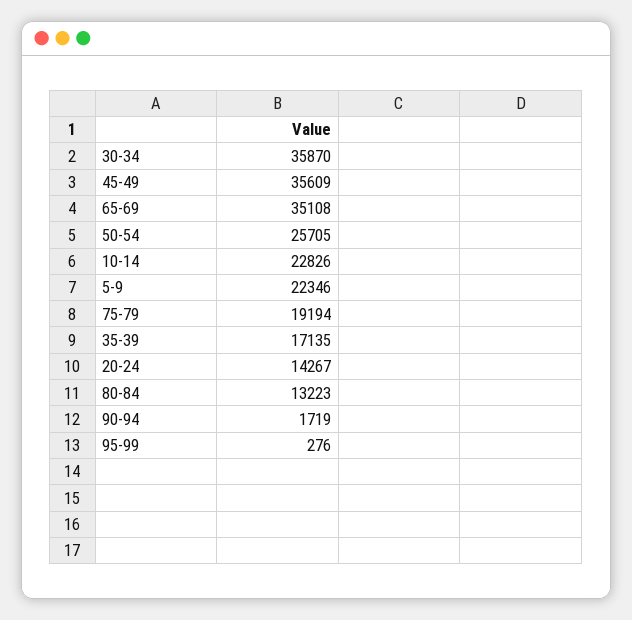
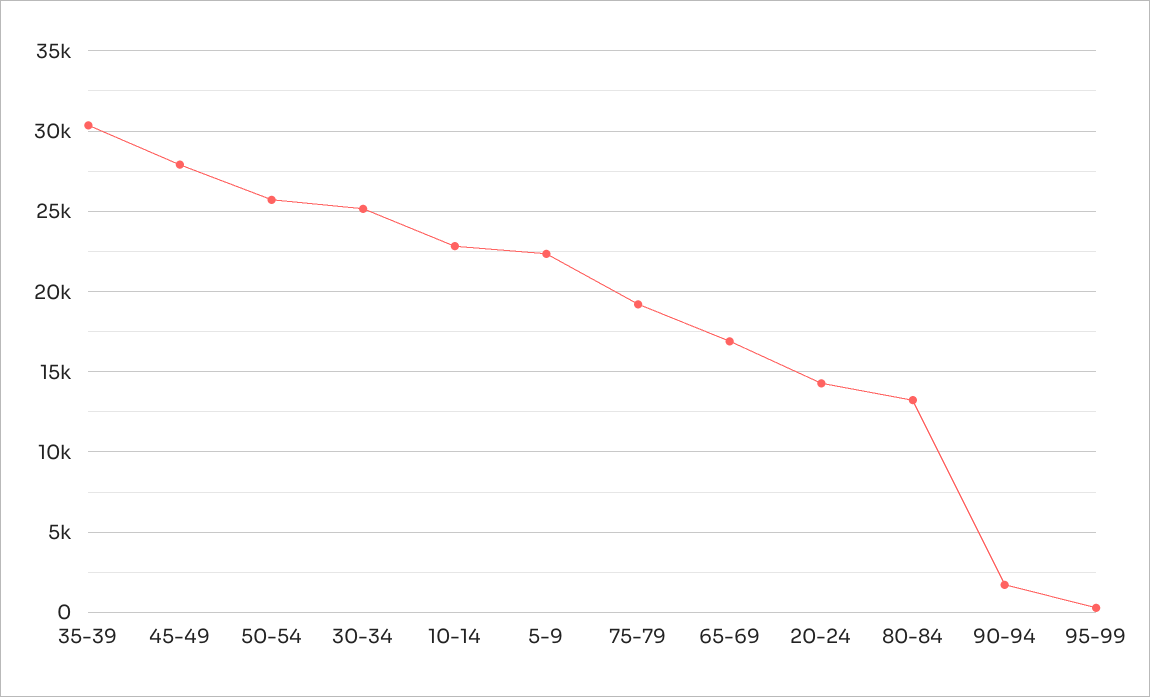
  {
-   "30-34": 35870,
+   "30-34": 25000,
-   "45-49": 35609,
+   "45-49": 28000,
-   "65-69": 35108,
+   "65-69": 17000,
    "50-54": 25705,
    "10-14": 22826,
    "5-9": 22346,
    "75-79": 19194,
-   "35-39": 17135,
+   "35-39": 30500,
    "20-24": 14267,
    "80-84": 13223,
    "90-94": 1719,
    "95-99": 276
  }

